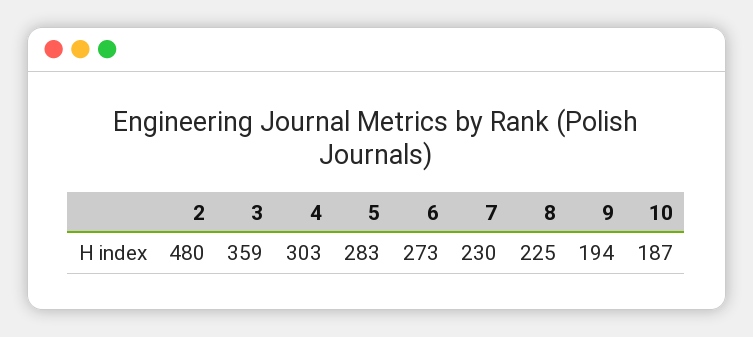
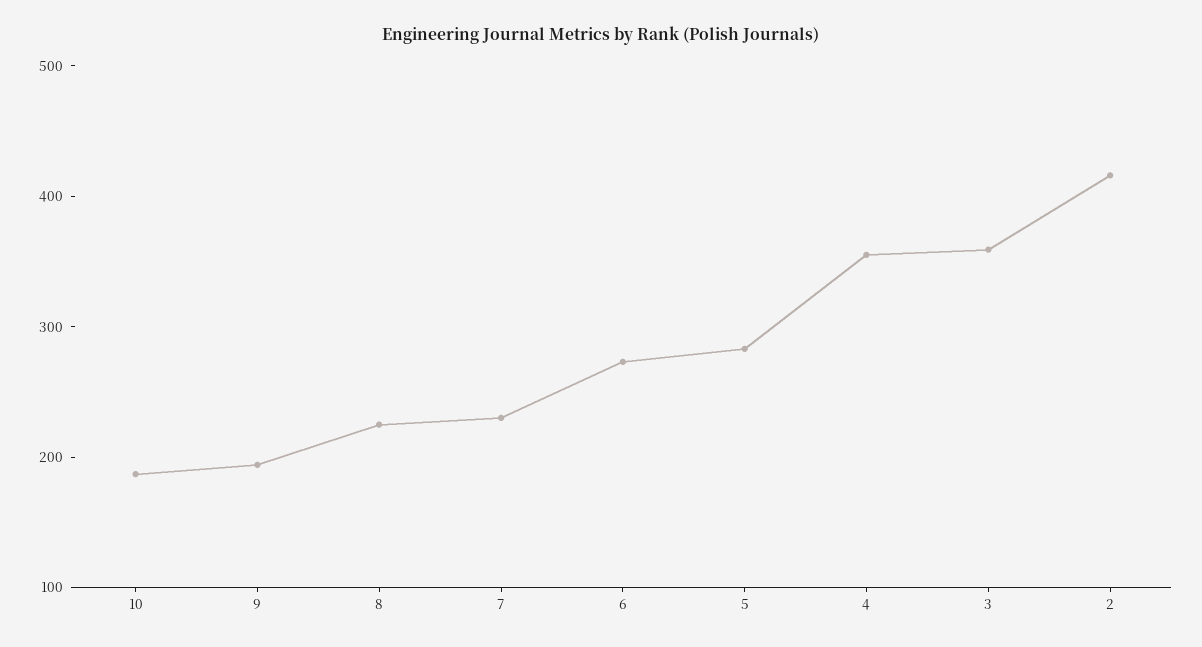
  {
-   "2": 480,
+   "2": 420,
    "3": 359,
-   "4": 303,
+   "4": 360,
    "5": 283,
    "6": 273,
    "7": 230,
    "8": 225,
    "9": 194,
    "10": 187
  }

